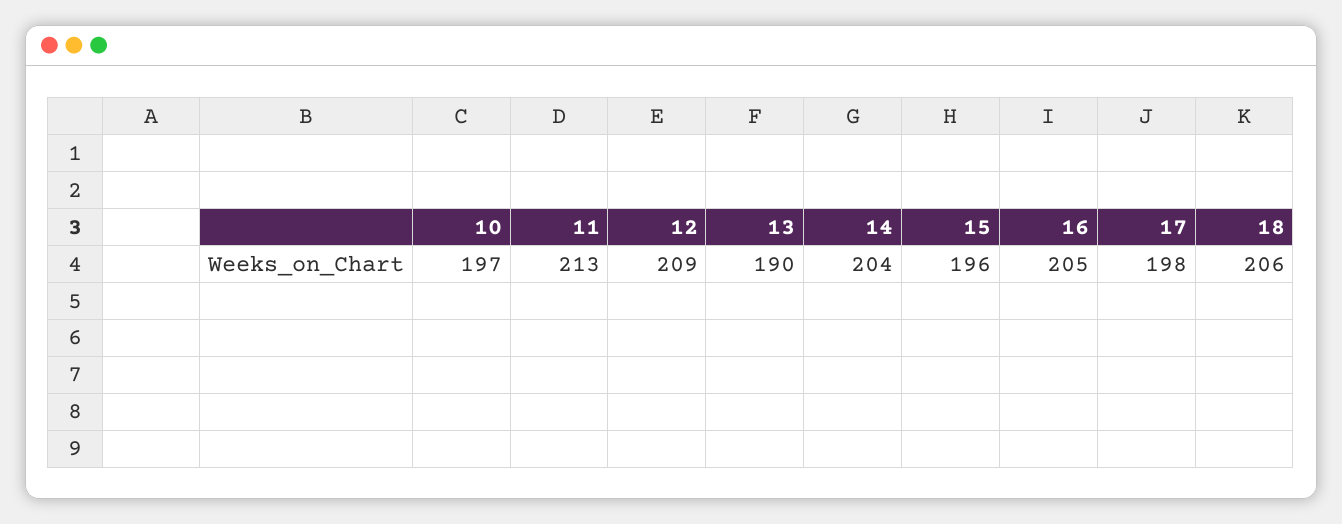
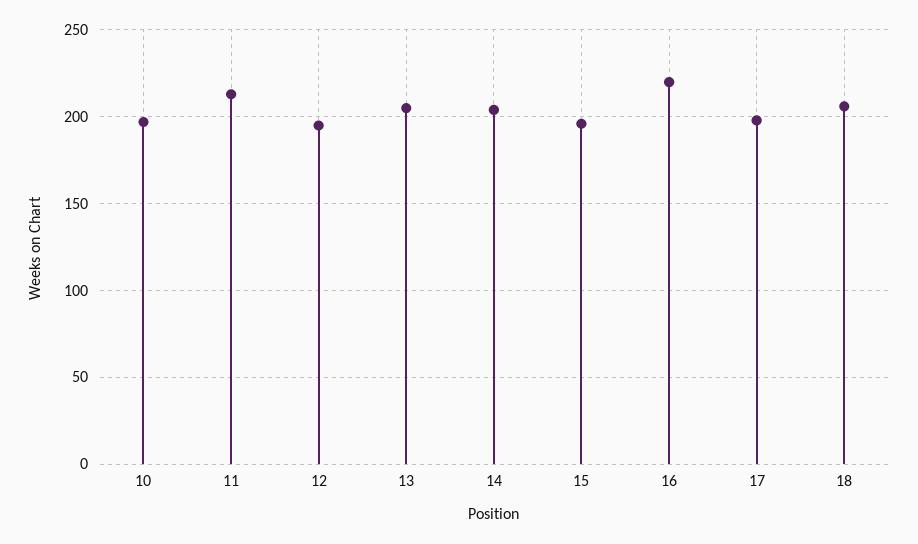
  {
    "10": 197,
    "11": 213,
-   "12": 209,
+   "12": 195,
-   "13": 190,
+   "13": 205,
    "14": 204,
    "15": 196,
-   "16": 205,
+   "16": 220,
    "17": 198,
    "18": 206
  }

